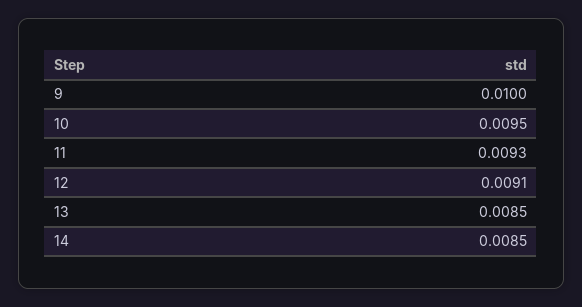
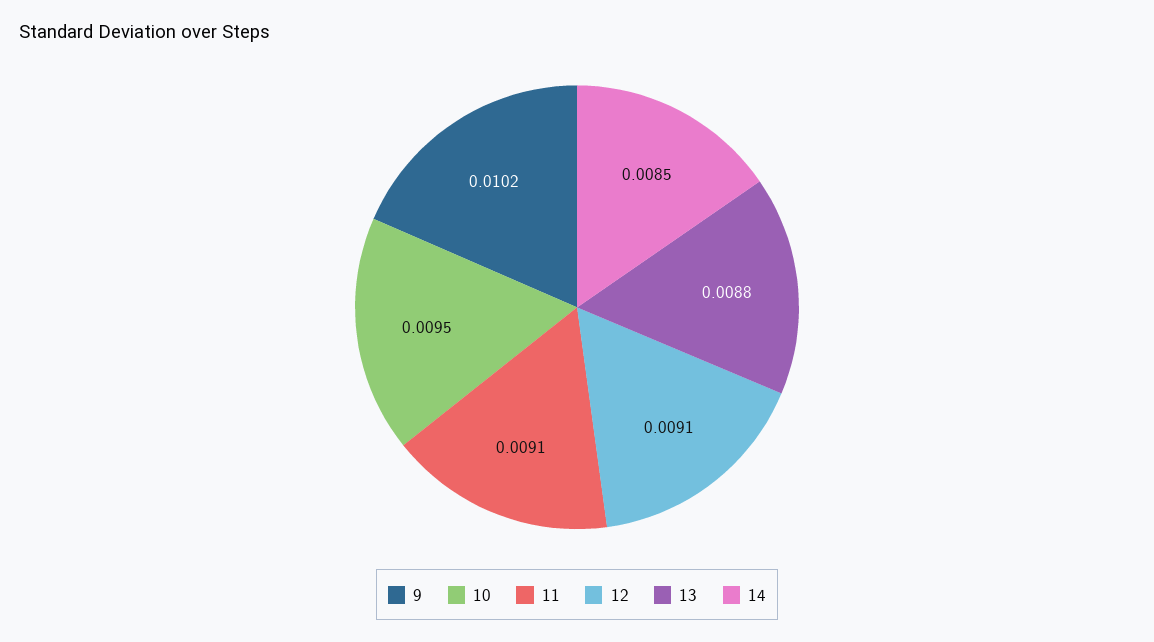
  {
-   "9": 0.01,
+   "9": 0.0102,
    "10": 0.0095,
-   "11": 0.0093,
+   "11": 0.0091,
    "12": 0.0091,
-   "13": 0.0085,
+   "13": 0.0088,
    "14": 0.0085
  }

